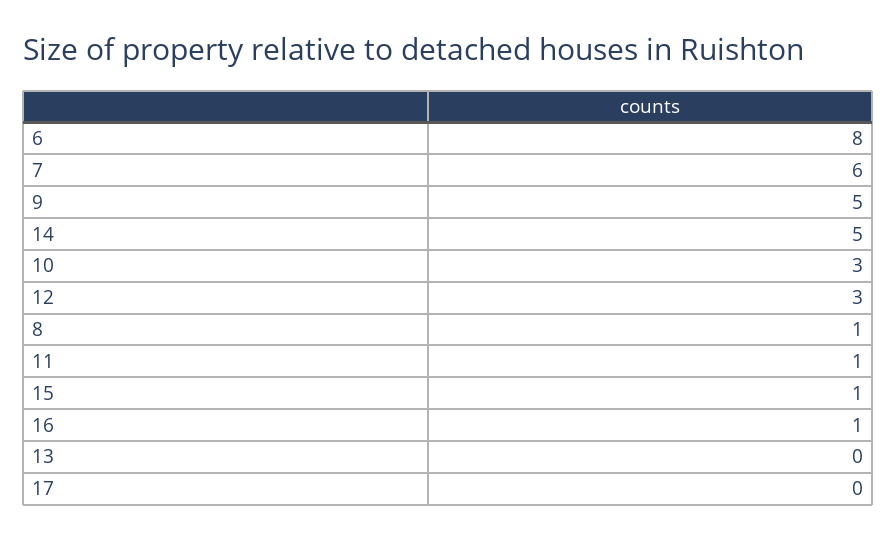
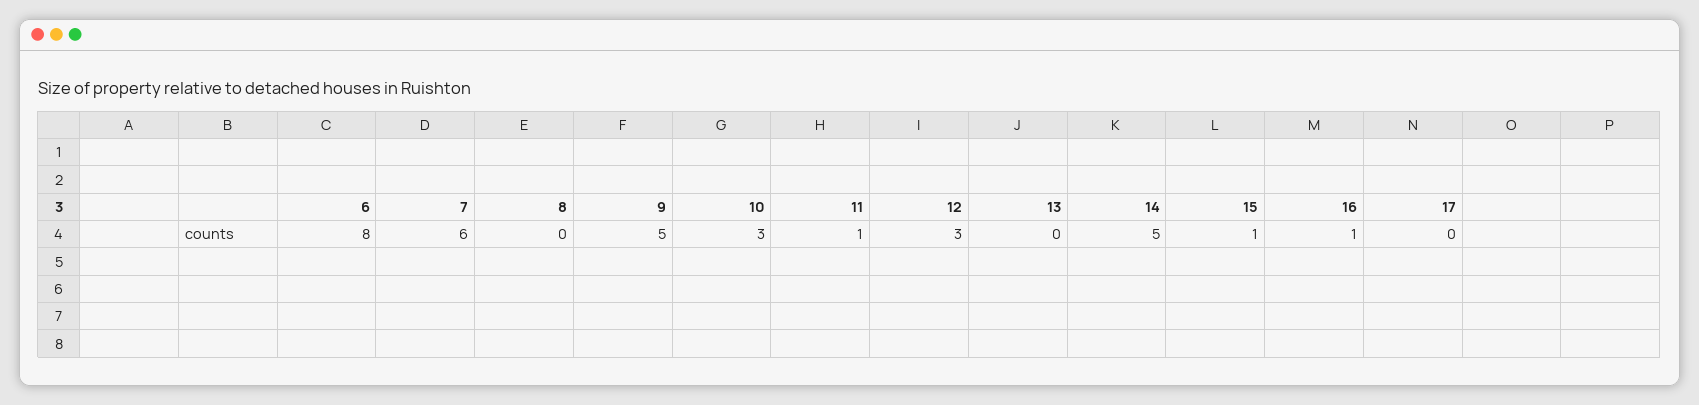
  {
    "6": 8,
    "7": 6,
    "9": 5,
    "14": 5,
    "10": 3,
    "12": 3,
-   "8": 1,
+   "8": 0,
    "11": 1,
    "15": 1,
    "16": 1,
    "13": 0,
    "17": 0
  }

